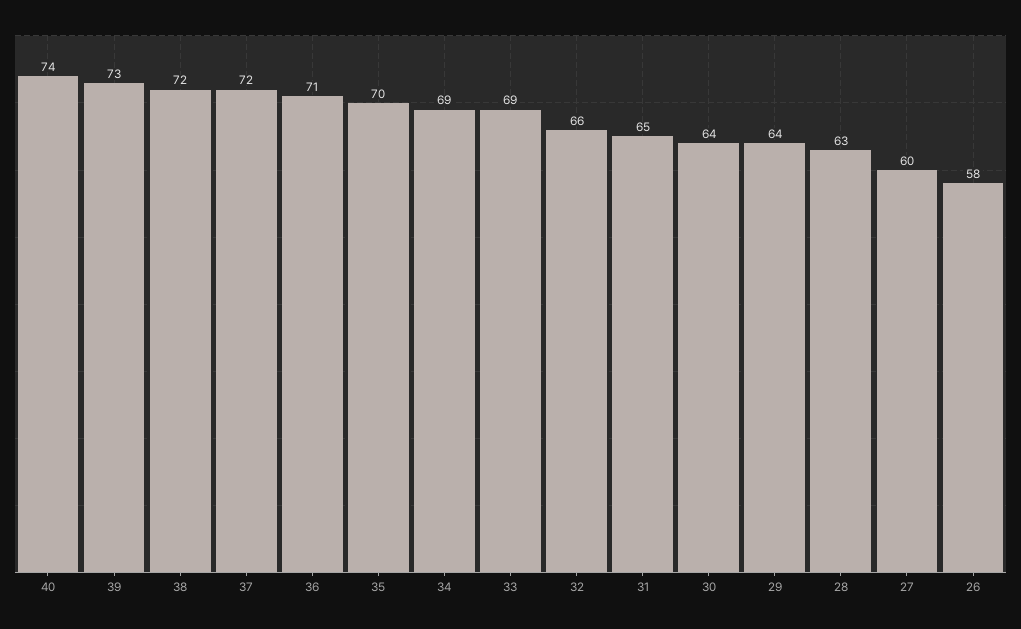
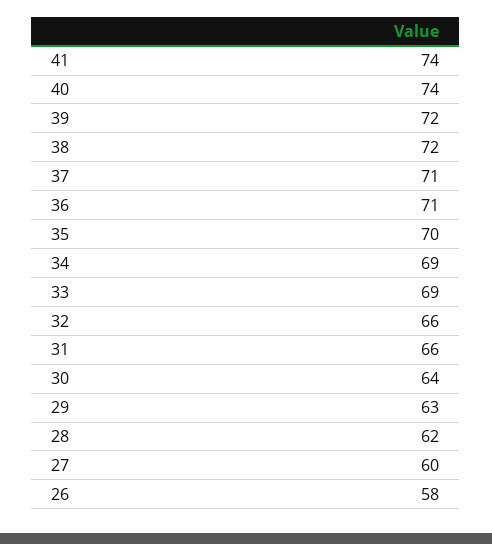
  {
    "40": 74,
-   "39": 73,
+   "39": 72,
    "38": 72,
-   "37": 72,
+   "37": 71,
    "36": 71,
    "35": 70,
    "34": 69,
    "33": 69,
    "32": 66,
-   "31": 65,
+   "31": 66,
    "30": 64,
-   "29": 64,
+   "29": 63,
-   "28": 63,
+   "28": 62,
    "27": 60,
-   "26": 58
+   "26": 58,
+   "41": 74
  }

